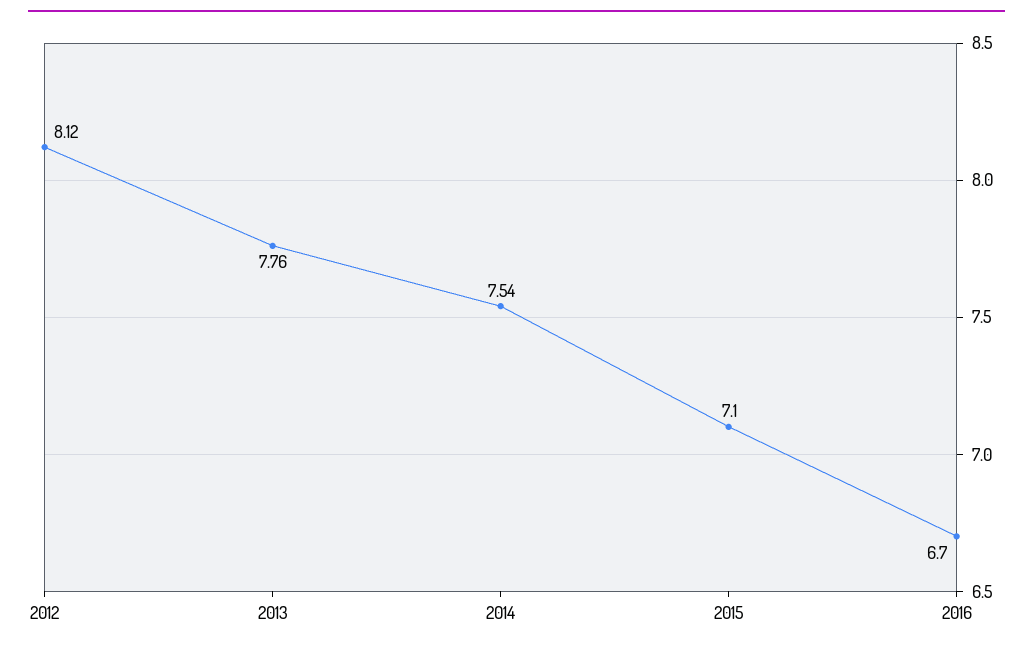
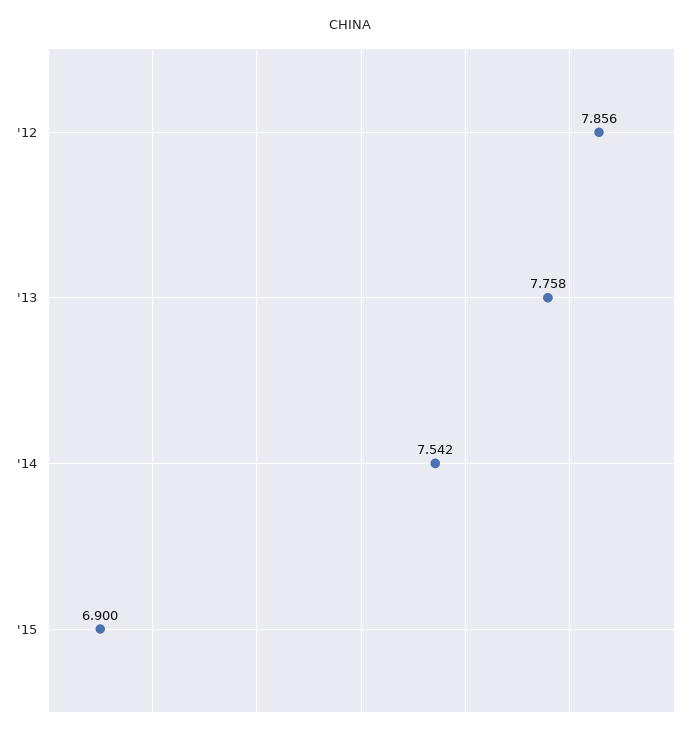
  {
-   "2012": 8.12,
+   "2012": 7.856,
    "2013": 7.758,
    "2014": 7.542,
-   "2015": 7.1,
+   "2015": 6.9
-   "2016": 6.7
  }

